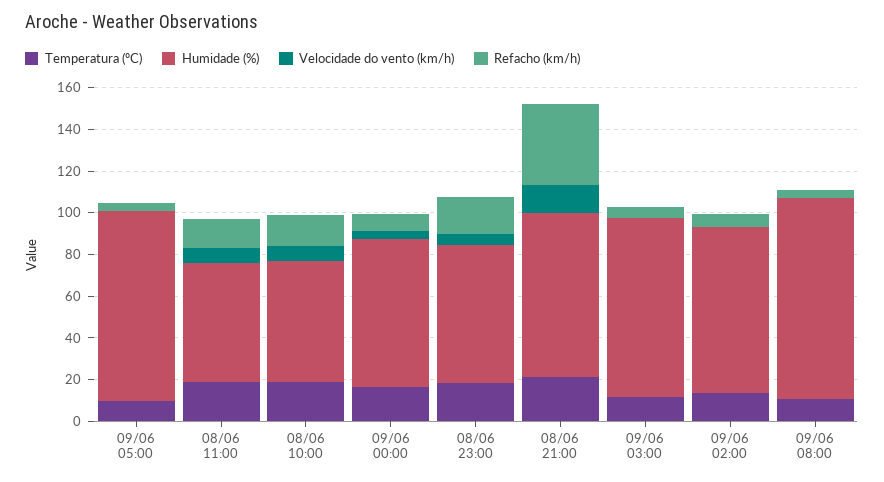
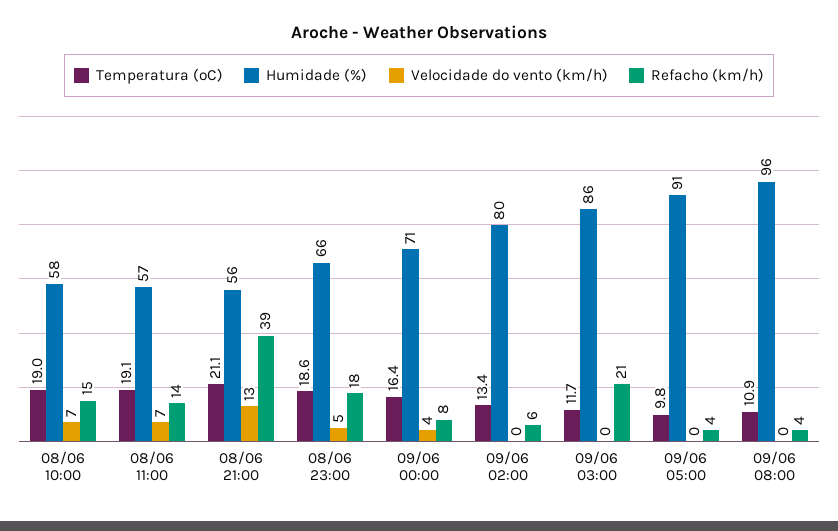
  {
    "Temperatura (ºC)": {
      "09/06 05:00": 9.8,
      "08/06 11:00": 19.1,
      "08/06 10:00": 19,
      "09/06 00:00": 16.4,
      "08/06 23:00": 18.6,
      "08/06 21:00": 21.1,
      "09/06 03:00": 11.7,
      "09/06 02:00": 13.4,
      "09/06 08:00": 10.9
    },
    "Humidade (%)": {
      "09/06 05:00": 91,
      "08/06 11:00": 57,
      "08/06 10:00": 58,
      "09/06 00:00": 71,
      "08/06 23:00": 66,
-     "08/06 21:00": 80,
+     "08/06 21:00": 56,
      "09/06 03:00": 86,
      "09/06 02:00": 80,
      "09/06 08:00": 96
    },
    "Velocidade do vento (km/h)": {
      "09/06 05:00": 0,
      "08/06 11:00": 7,
      "08/06 10:00": 7,
      "09/06 00:00": 4,
      "08/06 23:00": 5,
      "08/06 21:00": 13,
      "09/06 03:00": 0,
      "09/06 02:00": 0,
      "09/06 08:00": 0
    },
    "Refacho (km/h)": {
      "09/06 05:00": 4,
      "08/06 11:00": 14,
      "08/06 10:00": 15,
      "09/06 00:00": 8,
      "08/06 23:00": 18,
      "08/06 21:00": 39,
-     "09/06 03:00": 5,
+     "09/06 03:00": 21,
      "09/06 02:00": 6,
      "09/06 08:00": 4
    }
  }

